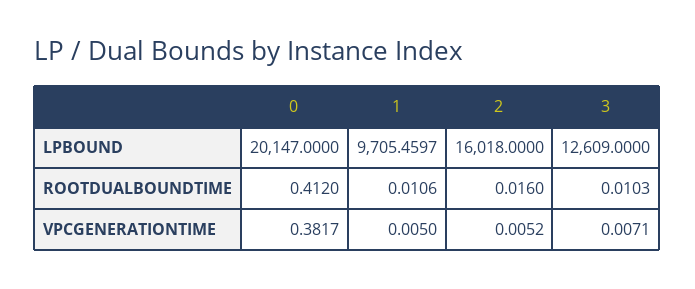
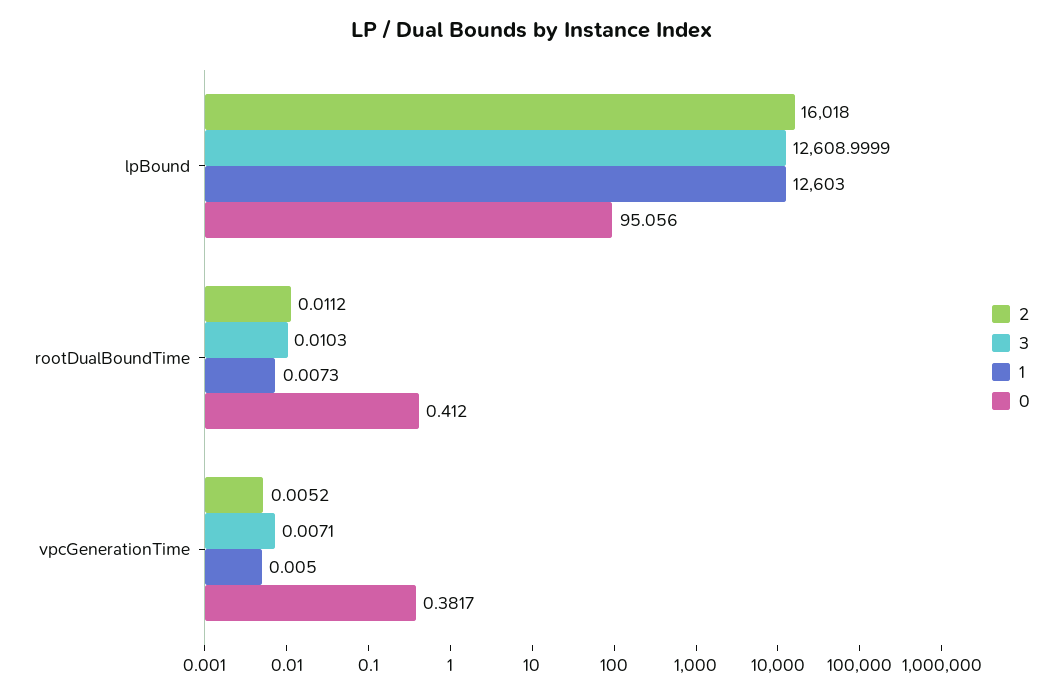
  {
    "0": {
-     "LPBOUND": 20147,
+     "LPBOUND": 95.056,
      "ROOTDUALBOUNDTIME": 0.412,
      "VPCGENERATIONTIME": 0.3817
    },
    "1": {
-     "LPBOUND": 9705.4597,
+     "LPBOUND": 12603,
-     "ROOTDUALBOUNDTIME": 0.0106,
+     "ROOTDUALBOUNDTIME": 0.0073,
      "VPCGENERATIONTIME": 0.005
    },
    "2": {
      "LPBOUND": 16018,
-     "ROOTDUALBOUNDTIME": 0.016,
+     "ROOTDUALBOUNDTIME": 0.0112,
      "VPCGENERATIONTIME": 0.0052
    },
    "3": {
-     "LPBOUND": 12609,
+     "LPBOUND": 12608.9999,
      "ROOTDUALBOUNDTIME": 0.0103,
      "VPCGENERATIONTIME": 0.0071
    }
  }

